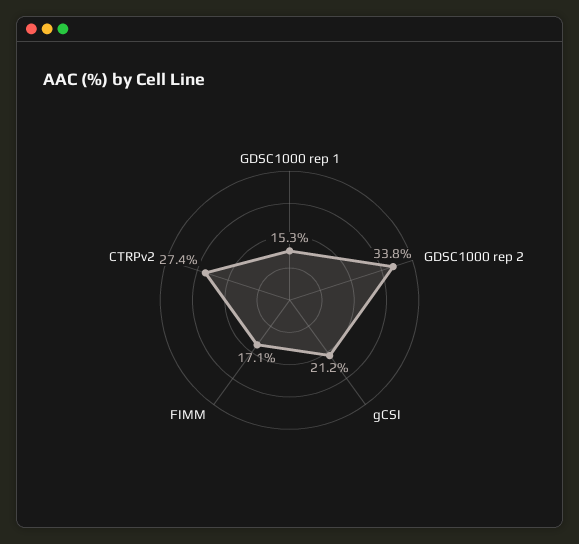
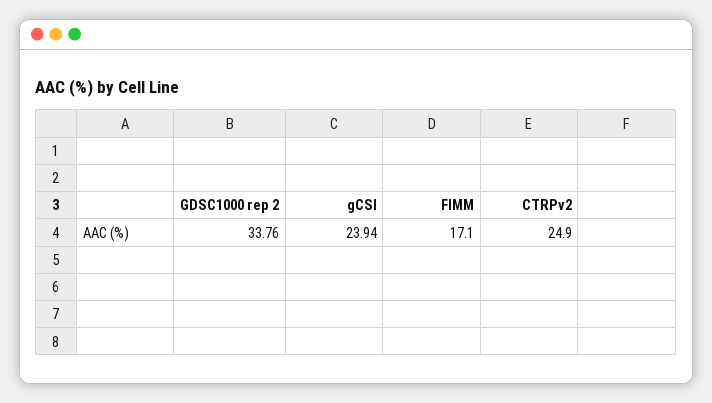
  {
-   "GDSC1000 rep 1": 15.3,
    "GDSC1000 rep 2": 33.76,
-   "gCSI": 21.2,
+   "gCSI": 23.94,
    "FIMM": 17.1,
-   "CTRPv2": 27.4
+   "CTRPv2": 24.9
  }

